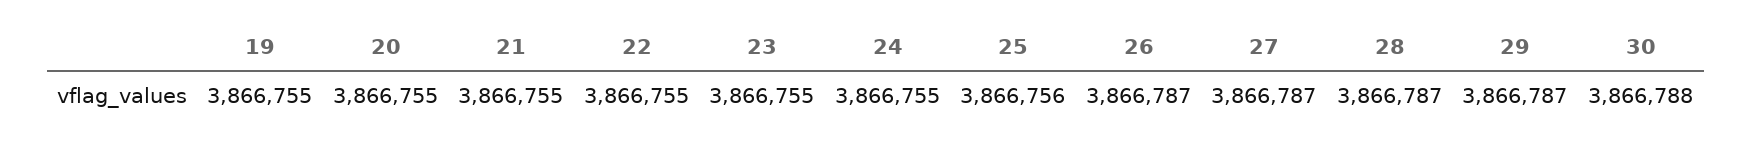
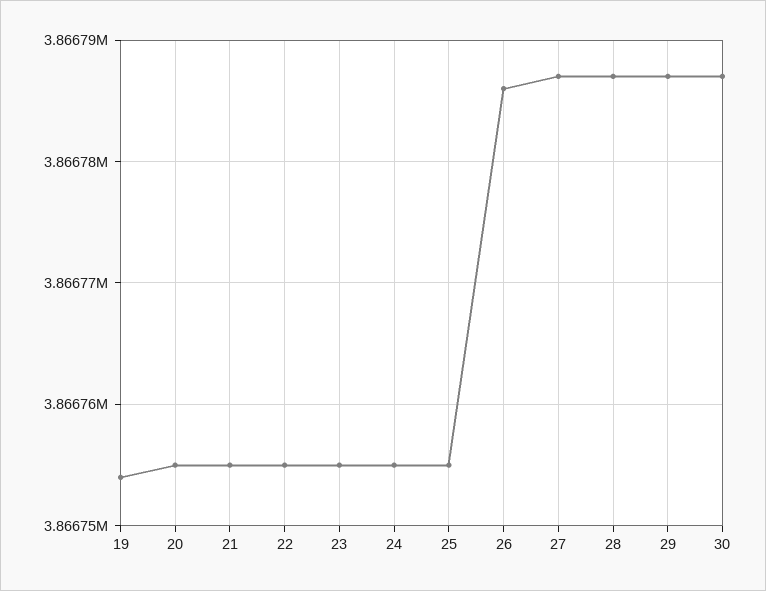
  {
-   "19": 3866755,
+   "19": 3866754,
    "20": 3866755,
    "21": 3866755,
    "22": 3866755,
    "23": 3866755,
    "24": 3866755,
-   "25": 3866756,
+   "25": 3866755,
-   "26": 3866787,
+   "26": 3866786,
    "27": 3866787,
    "28": 3866787,
    "29": 3866787,
-   "30": 3866788
+   "30": 3866787
  }

